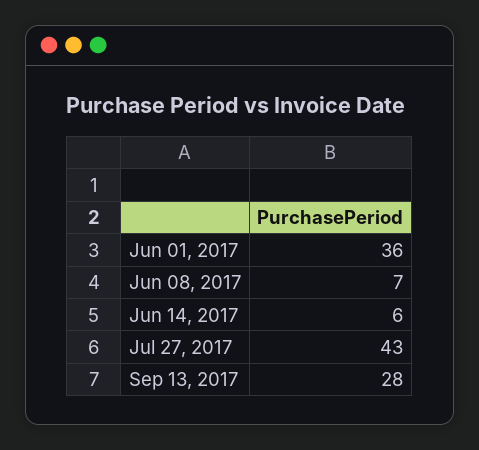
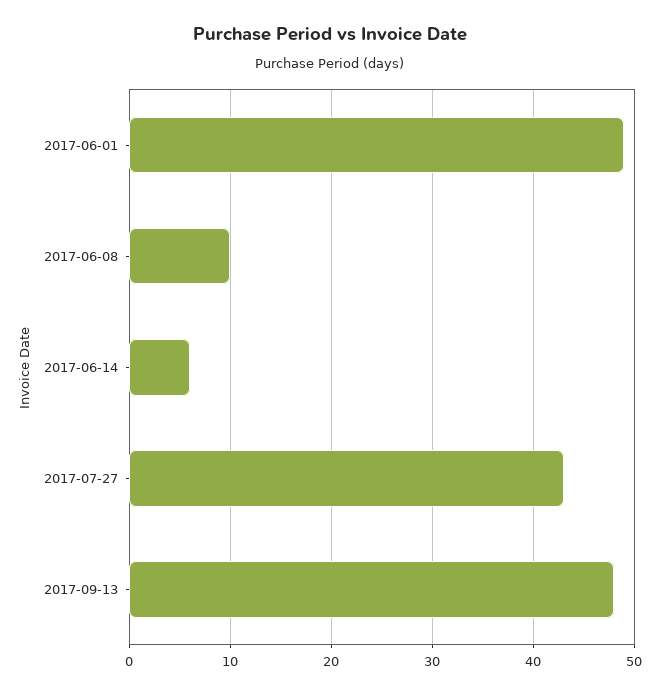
  {
-   "Jun 01, 2017": 36,
+   "Jun 01, 2017": 49,
-   "Jun 08, 2017": 7,
+   "Jun 08, 2017": 10,
    "Jun 14, 2017": 6,
    "Jul 27, 2017": 43,
-   "Sep 13, 2017": 28
+   "Sep 13, 2017": 48
  }

